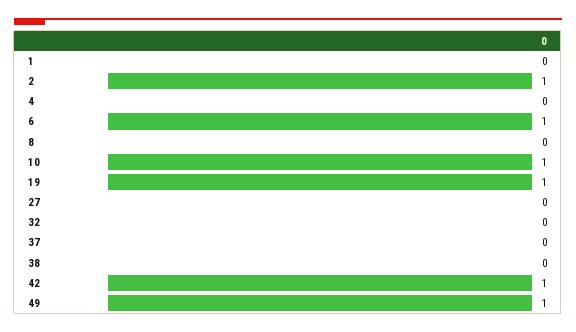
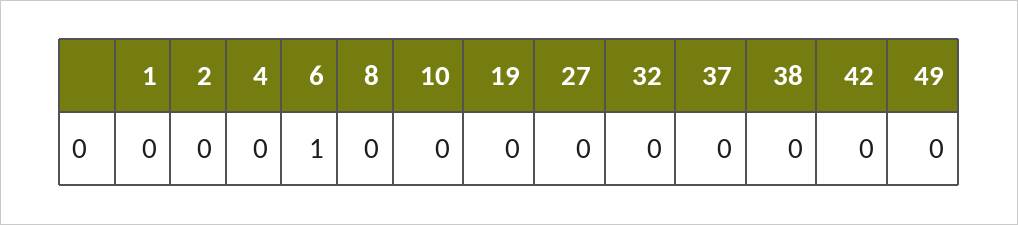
  {
    "1": 0,
-   "2": 1,
+   "2": 0,
    "4": 0,
    "6": 1,
    "8": 0,
-   "10": 1,
+   "10": 0,
-   "19": 1,
+   "19": 0,
    "27": 0,
    "32": 0,
    "37": 0,
    "38": 0,
-   "42": 1,
+   "42": 0,
-   "49": 1
+   "49": 0
  }

